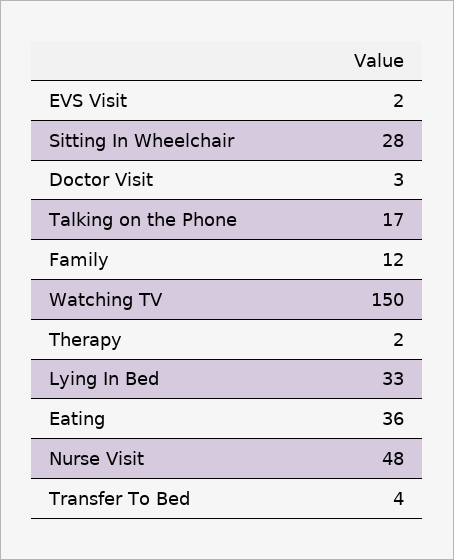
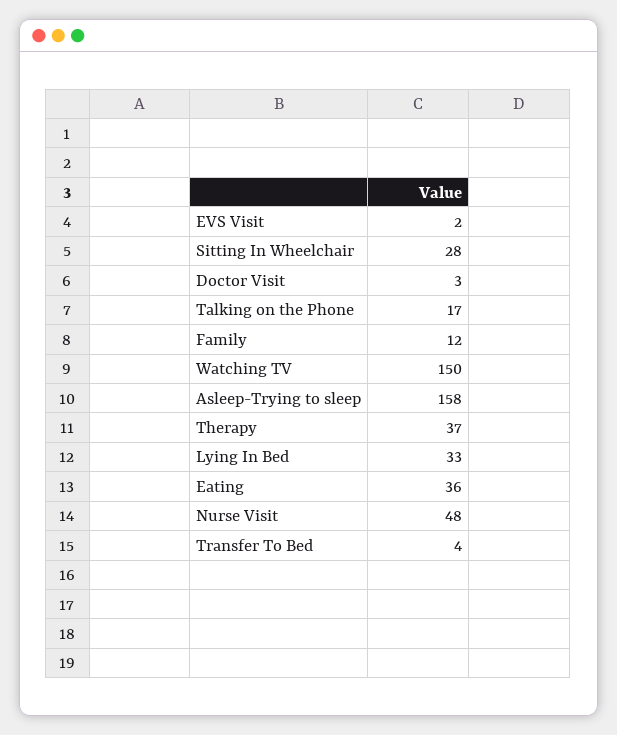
  {
    "EVS Visit": 2,
    "Sitting In Wheelchair": 28,
    "Doctor Visit": 3,
    "Talking on the Phone": 17,
    "Family": 12,
    "Watching TV": 150,
-   "Therapy": 2,
+   "Therapy": 37,
    "Lying In Bed": 33,
    "Eating": 36,
    "Nurse Visit": 48,
-   "Transfer To Bed": 4
+   "Transfer To Bed": 4,
+   "Asleep-Trying to sleep": 158
  }

